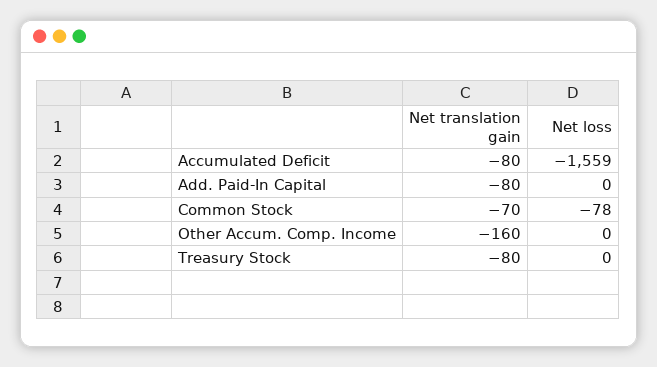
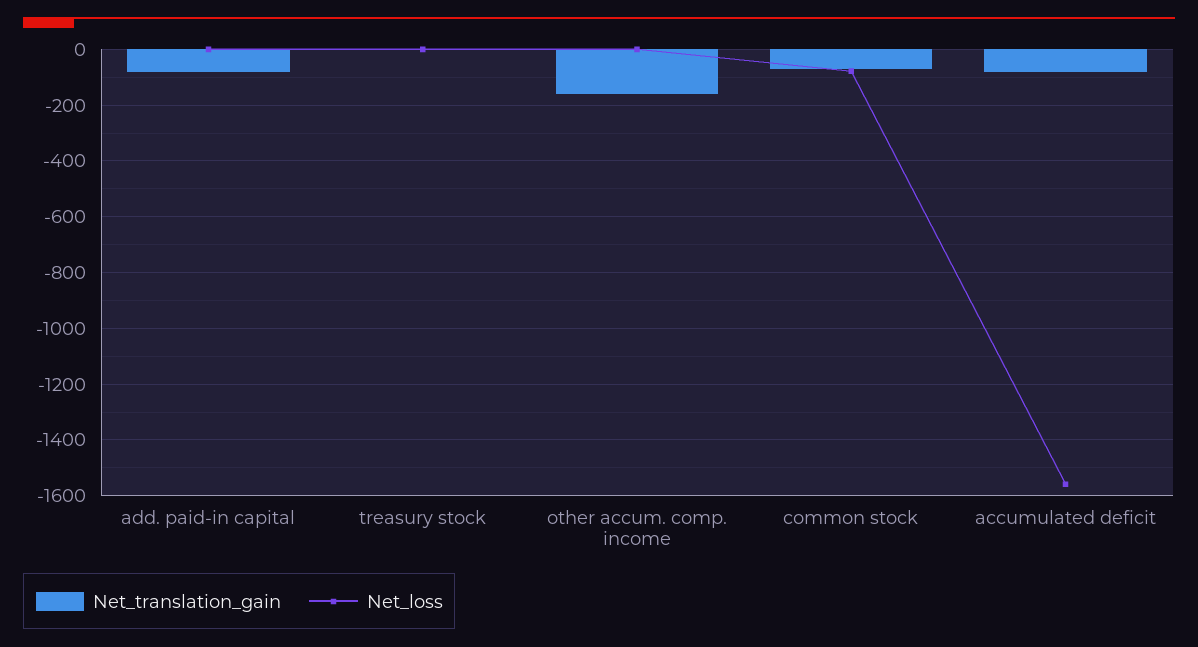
  {
    "Net translation gain": {
      "Accumulated Deficit": -80,
      "Add. Paid-In Capital": -80,
      "Common Stock": -70,
      "Other Accum. Comp. Income": -160,
-     "Treasury Stock": -80
+     "Treasury Stock": 0
    },
    "Net loss": {
      "Accumulated Deficit": -1559,
      "Add. Paid-In Capital": 0,
      "Common Stock": -78,
      "Other Accum. Comp. Income": 0,
      "Treasury Stock": 0
    }
  }

